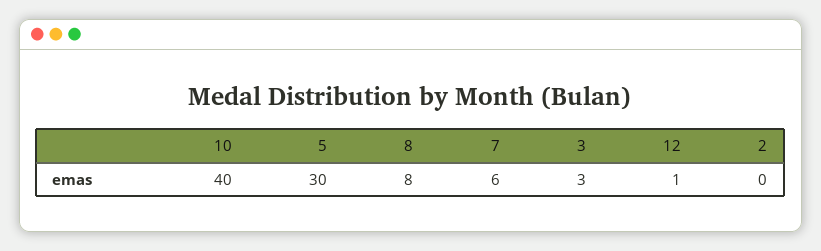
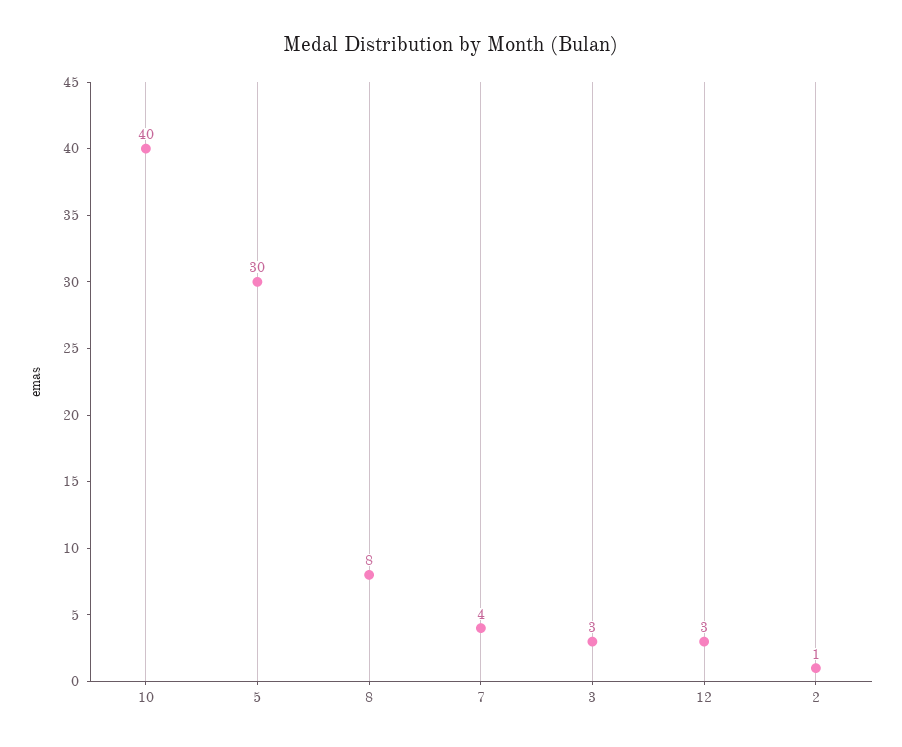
  {
    "10": 40,
    "5": 30,
    "8": 8,
-   "7": 6,
+   "7": 4,
    "3": 3,
-   "12": 1,
+   "12": 3,
-   "2": 0
+   "2": 1
  }

